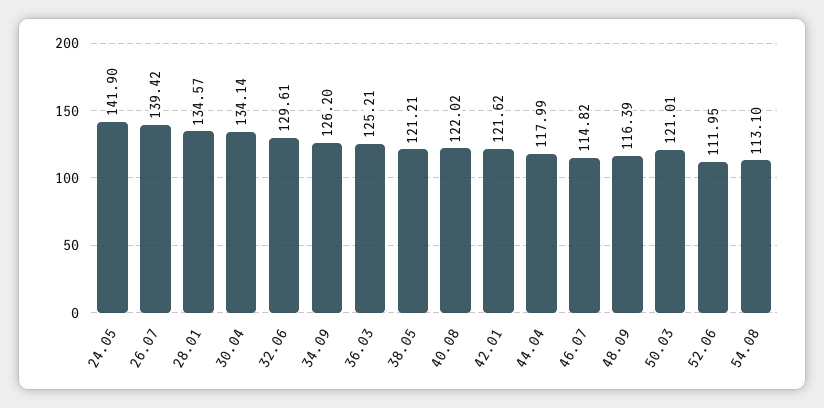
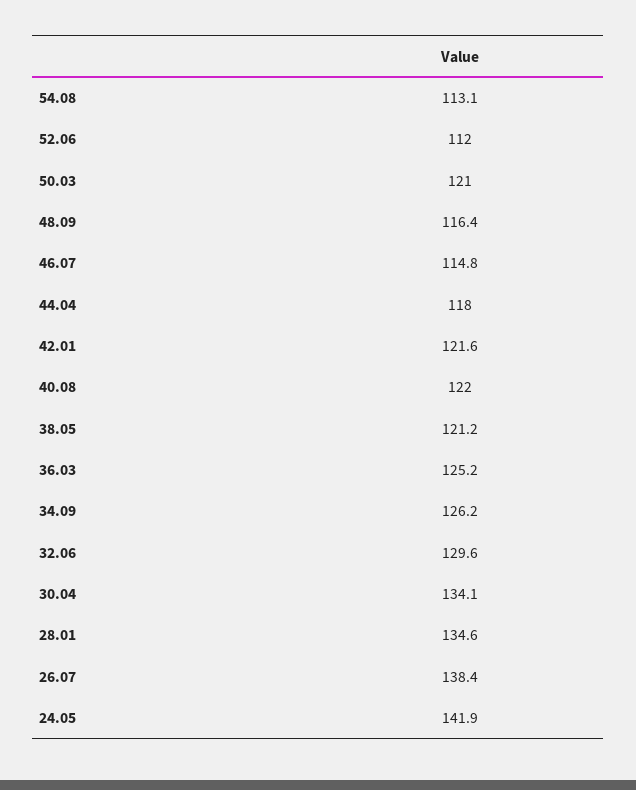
  {
    "24.05": 141.9,
-   "26.07": 139.42,
+   "26.07": 138.4,
    "28.01": 134.57,
    "30.04": 134.14,
    "32.06": 129.61,
    "34.09": 126.2,
    "36.03": 125.21,
    "38.05": 121.21,
    "40.08": 122.02,
    "42.01": 121.62,
    "44.04": 117.99,
    "46.07": 114.82,
    "48.09": 116.39,
    "50.03": 121.01,
    "52.06": 111.95,
    "54.08": 113.1
  }

